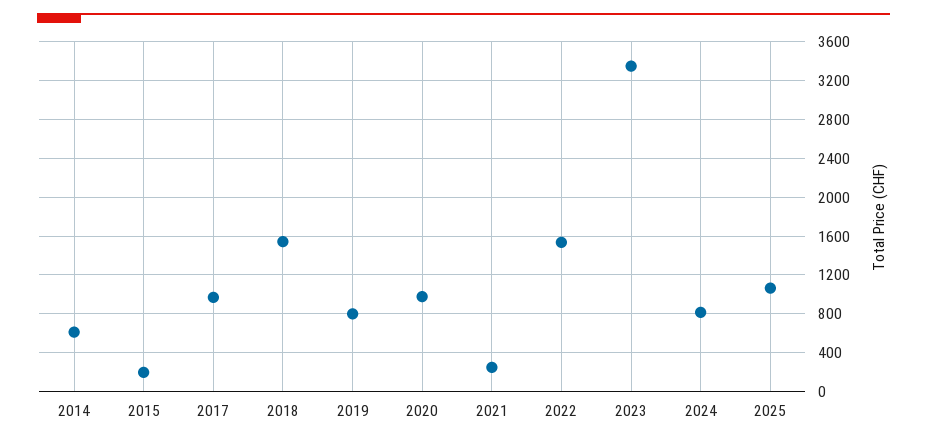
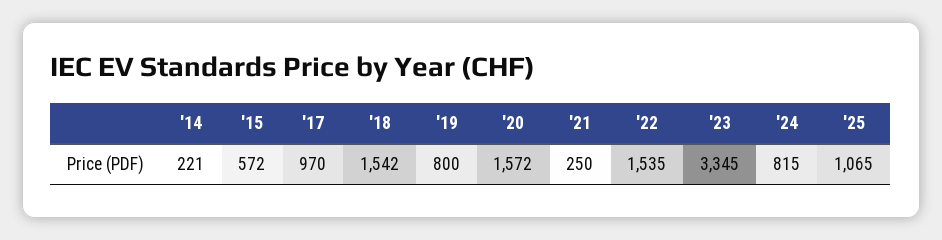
  {
-   "2014": 600,
+   "2014": 221,
-   "2015": 200,
+   "2015": 572,
    "2017": 970,
    "2018": 1542,
    "2019": 800,
-   "2020": 1000,
+   "2020": 1572,
    "2021": 250,
    "2022": 1535,
    "2023": 3345,
    "2024": 815,
    "2025": 1065
  }

